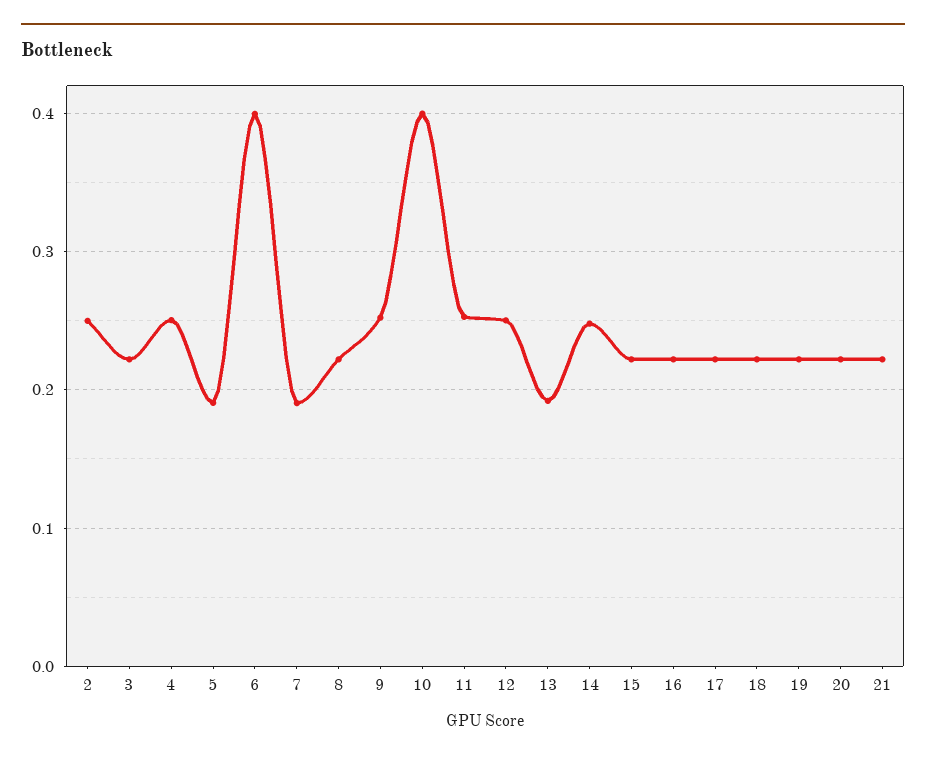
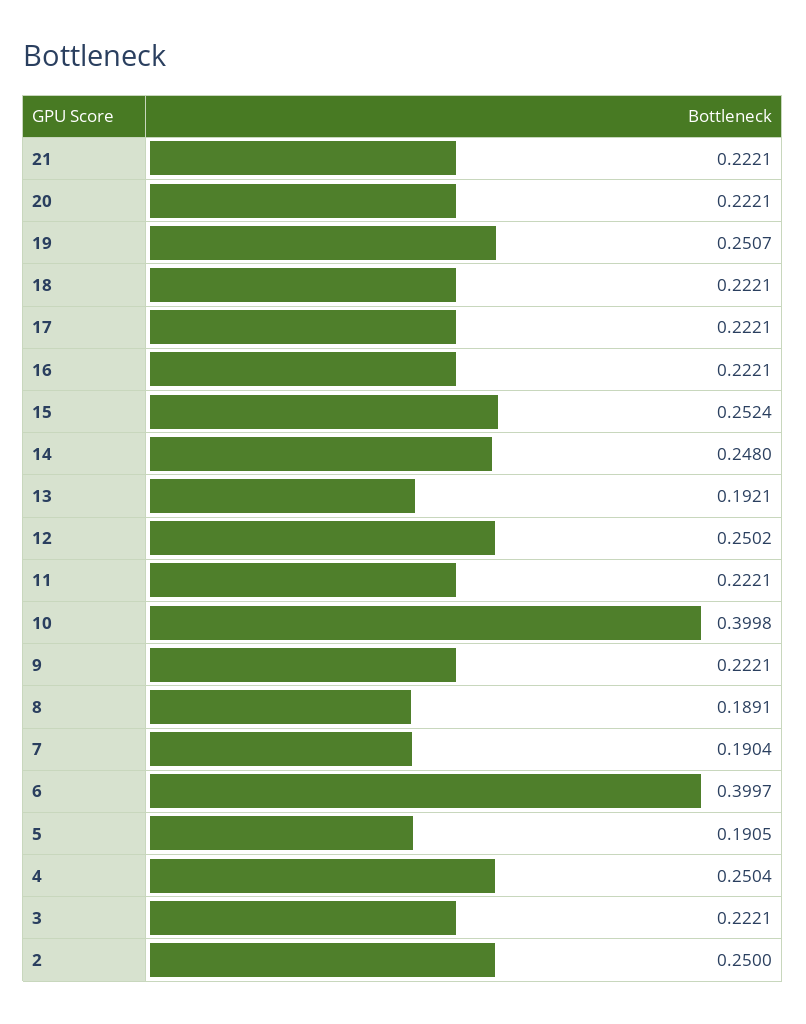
  {
    "2": 0.25,
    "3": 0.2221,
    "4": 0.2504,
    "5": 0.1905,
    "6": 0.3997,
    "7": 0.1904,
-   "8": 0.22,
+   "8": 0.1891,
-   "9": 0.25,
+   "9": 0.2221,
    "10": 0.3998,
-   "11": 0.25,
+   "11": 0.2221,
    "12": 0.2502,
    "13": 0.1921,
    "14": 0.248,
-   "15": 0.22,
+   "15": 0.2524,
    "16": 0.2221,
    "17": 0.2221,
    "18": 0.2221,
-   "19": 0.22,
+   "19": 0.2507,
    "20": 0.2221,
    "21": 0.2221
  }

